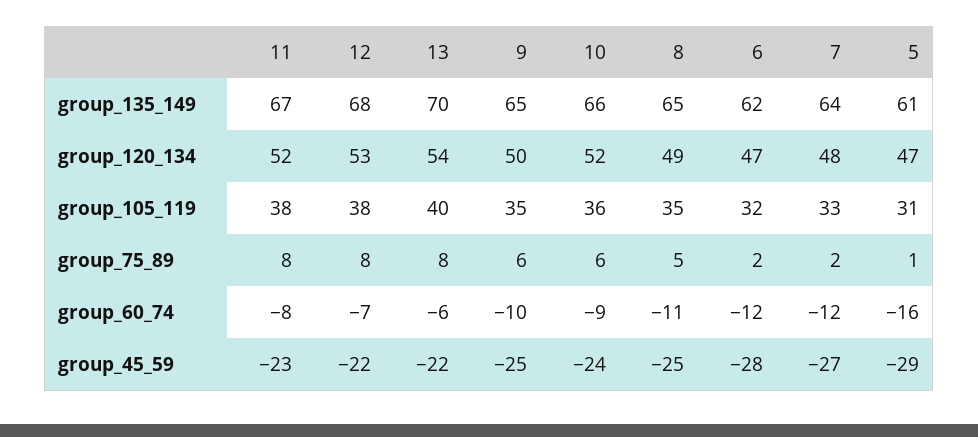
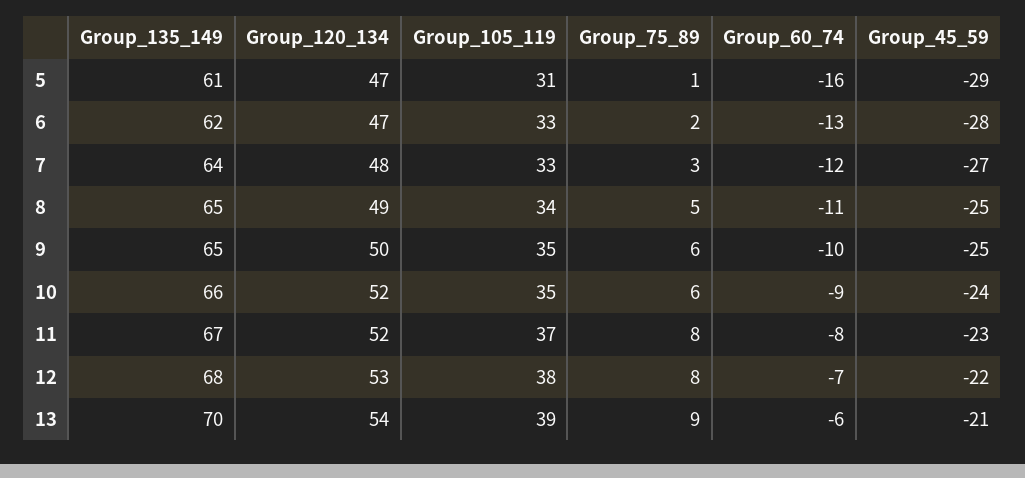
  {
    "11": {
      "group_135_149": 67,
      "group_120_134": 52,
-     "group_105_119": 38,
+     "group_105_119": 37,
      "group_75_89": 8,
      "group_60_74": -8,
      "group_45_59": -23
    },
    "12": {
      "group_135_149": 68,
      "group_120_134": 53,
      "group_105_119": 38,
      "group_75_89": 8,
      "group_60_74": -7,
      "group_45_59": -22
    },
    "13": {
      "group_135_149": 70,
      "group_120_134": 54,
-     "group_105_119": 40,
+     "group_105_119": 39,
-     "group_75_89": 8,
+     "group_75_89": 9,
      "group_60_74": -6,
-     "group_45_59": -22
+     "group_45_59": -21
    },
    "9": {
      "group_135_149": 65,
      "group_120_134": 50,
      "group_105_119": 35,
      "group_75_89": 6,
      "group_60_74": -10,
      "group_45_59": -25
    },
    "10": {
      "group_135_149": 66,
      "group_120_134": 52,
-     "group_105_119": 36,
+     "group_105_119": 35,
      "group_75_89": 6,
      "group_60_74": -9,
      "group_45_59": -24
    },
    "8": {
      "group_135_149": 65,
      "group_120_134": 49,
-     "group_105_119": 35,
+     "group_105_119": 34,
      "group_75_89": 5,
      "group_60_74": -11,
      "group_45_59": -25
    },
    "6": {
      "group_135_149": 62,
      "group_120_134": 47,
-     "group_105_119": 32,
+     "group_105_119": 33,
      "group_75_89": 2,
-     "group_60_74": -12,
+     "group_60_74": -13,
      "group_45_59": -28
    },
    "7": {
      "group_135_149": 64,
      "group_120_134": 48,
      "group_105_119": 33,
-     "group_75_89": 2,
+     "group_75_89": 3,
      "group_60_74": -12,
      "group_45_59": -27
    },
    "5": {
      "group_135_149": 61,
      "group_120_134": 47,
      "group_105_119": 31,
      "group_75_89": 1,
      "group_60_74": -16,
      "group_45_59": -29
    }
  }

